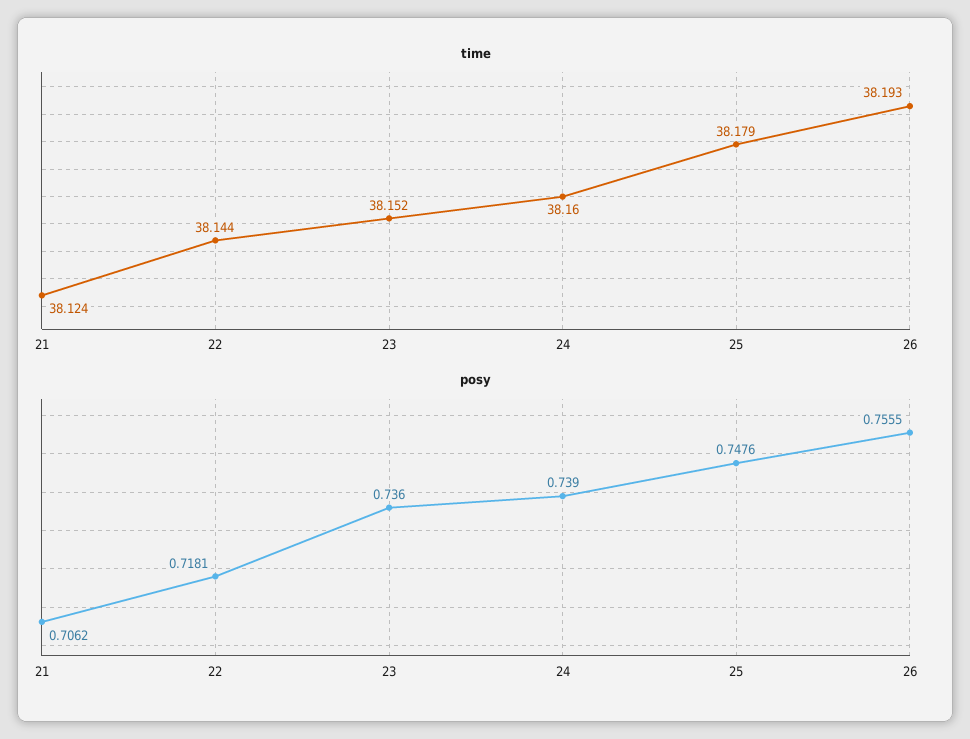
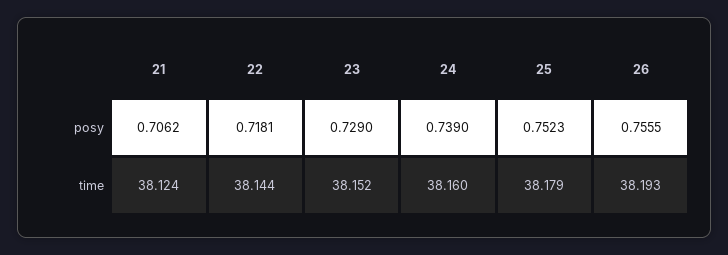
  {
    "time": {
      "21": 38.124,
      "22": 38.144,
      "23": 38.152,
      "24": 38.16,
      "25": 38.179,
      "26": 38.193
    },
    "posy": {
      "21": 0.7062,
      "22": 0.7181,
-     "23": 0.736,
+     "23": 0.729,
      "24": 0.739,
-     "25": 0.7476,
+     "25": 0.7523,
      "26": 0.7555
    }
  }

